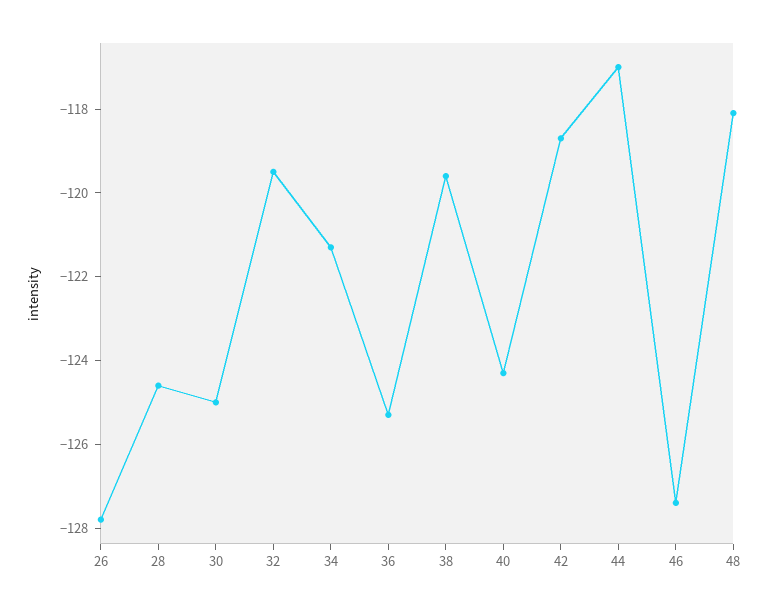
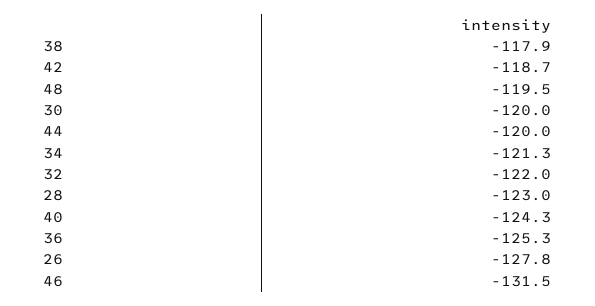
  {
    "26": -127.8,
-   "28": -124.5,
+   "28": -123,
-   "30": -125,
+   "30": -120,
-   "32": -119.5,
+   "32": -122,
    "34": -121.3,
    "36": -125.3,
-   "38": -119.5,
+   "38": -117.9,
    "40": -124.3,
    "42": -118.7,
-   "44": -117,
+   "44": -120,
-   "46": -127.5,
+   "46": -131.5,
-   "48": -118
+   "48": -119.5
  }

